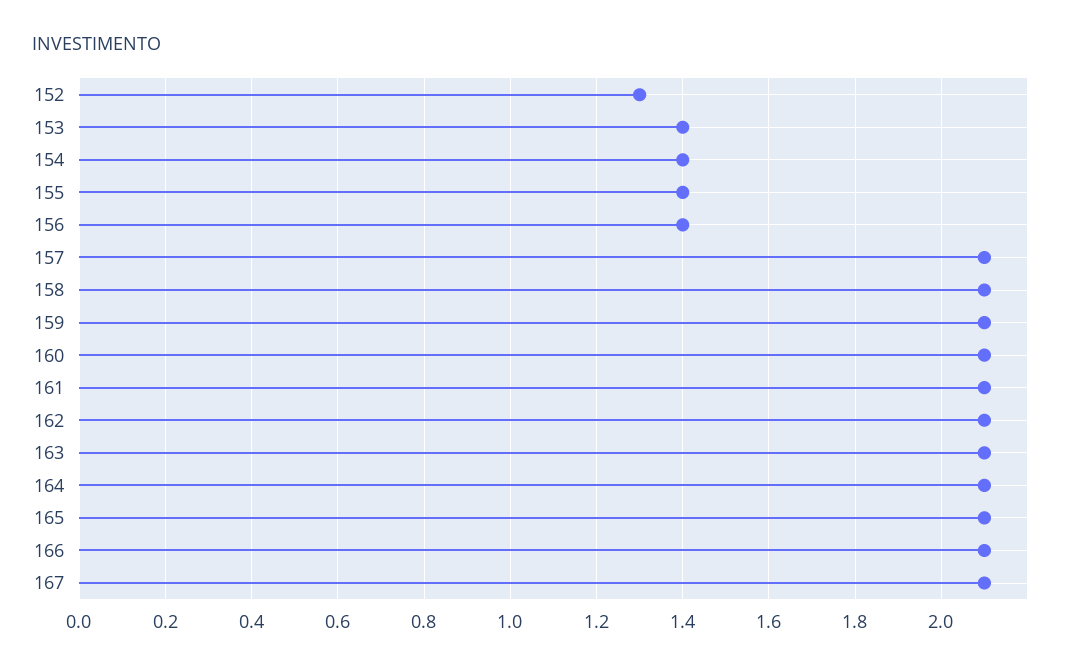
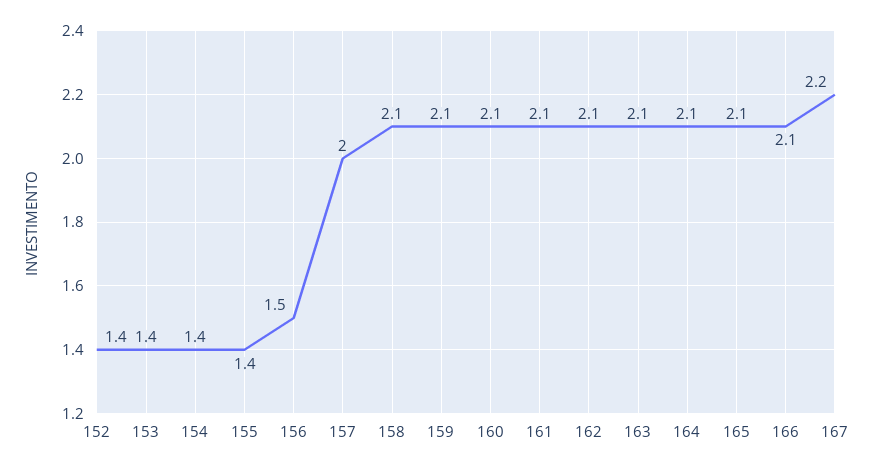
  {
-   "152": 1.3,
+   "152": 1.4,
    "153": 1.4,
    "154": 1.4,
    "155": 1.4,
-   "156": 1.4,
+   "156": 1.5,
-   "157": 2.1,
+   "157": 2,
    "158": 2.1,
    "159": 2.1,
    "160": 2.1,
    "161": 2.1,
    "162": 2.1,
    "163": 2.1,
    "164": 2.1,
    "165": 2.1,
    "166": 2.1,
-   "167": 2.1
+   "167": 2.2
  }

